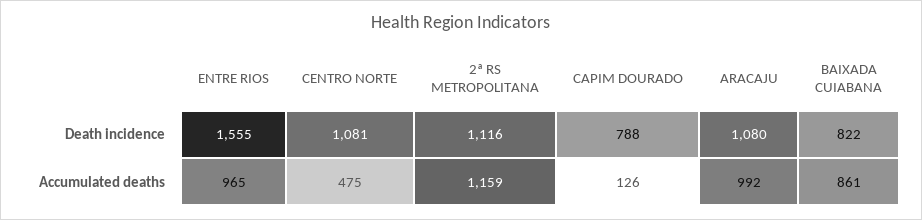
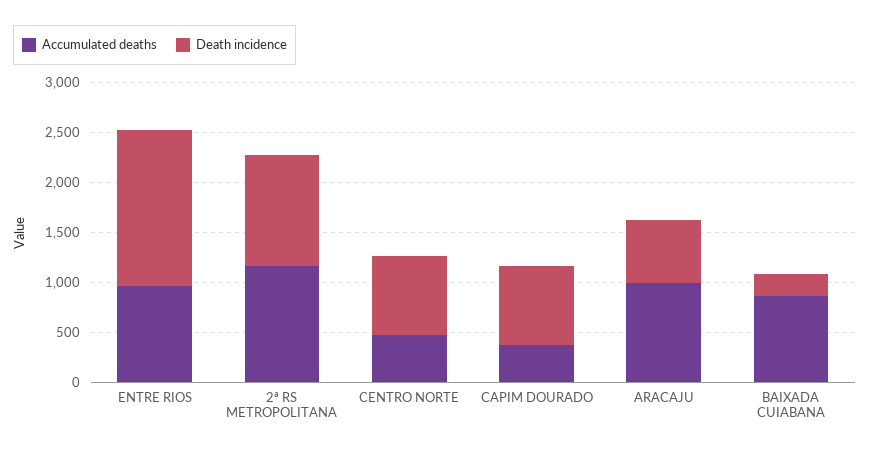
  {
    "Death incidence": {
      "ENTRE RIOS": 1555,
-     "CENTRO NORTE": 1081,
+     "CENTRO NORTE": 800,
      "2ª RS METROPOLITANA": 1116,
      "CAPIM DOURADO": 788,
-     "ARACAJU": 1080,
+     "ARACAJU": 600,
-     "BAIXADA CUIABANA": 822
+     "BAIXADA CUIABANA": 200
    },
    "Accumulated deaths": {
      "ENTRE RIOS": 965,
      "CENTRO NORTE": 475,
      "2ª RS METROPOLITANA": 1159,
-     "CAPIM DOURADO": 126,
+     "CAPIM DOURADO": 400,
      "ARACAJU": 992,
      "BAIXADA CUIABANA": 861
    }
  }

